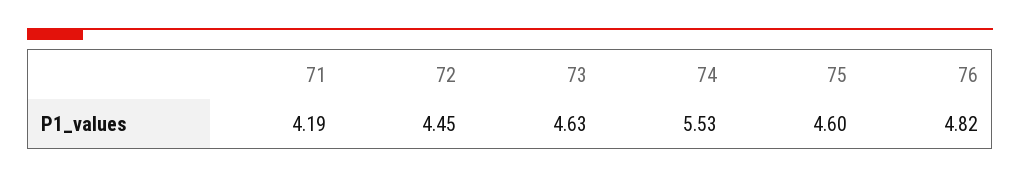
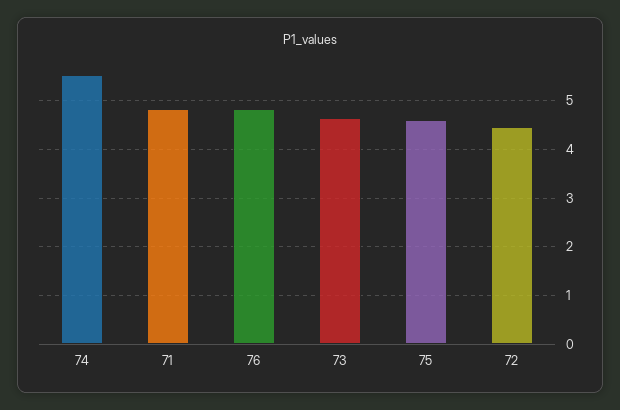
  {
-   "71": 4.19,
+   "71": 4.8,
    "72": 4.45,
    "73": 4.63,
    "74": 5.53,
    "75": 4.6,
    "76": 4.82
  }

